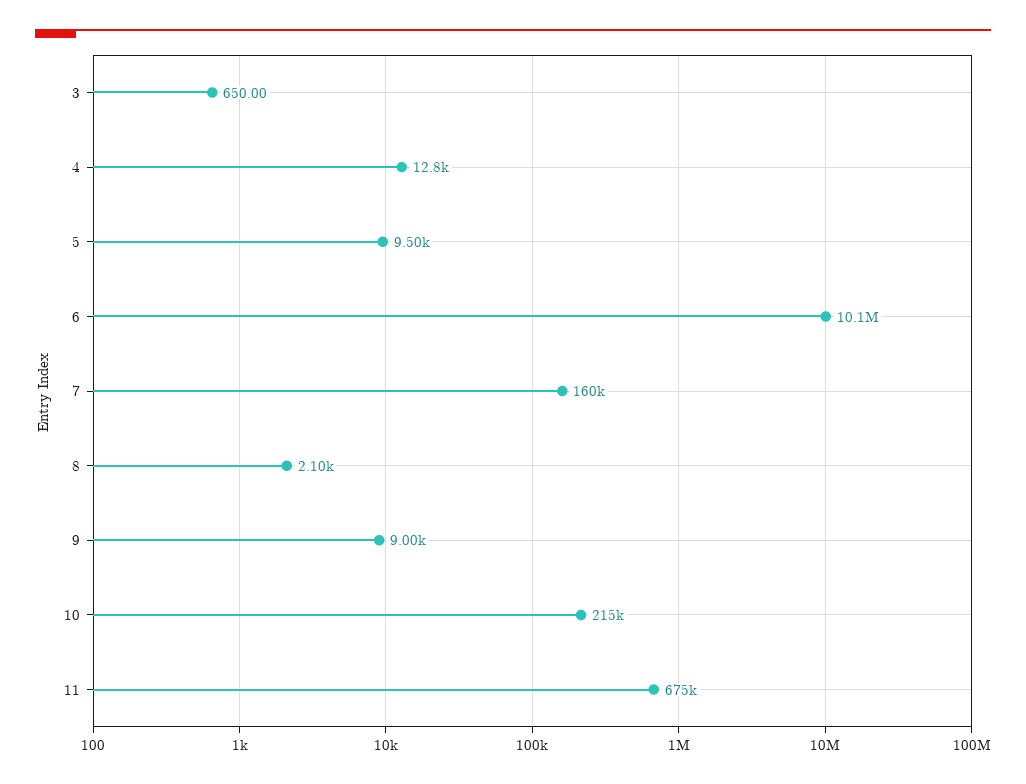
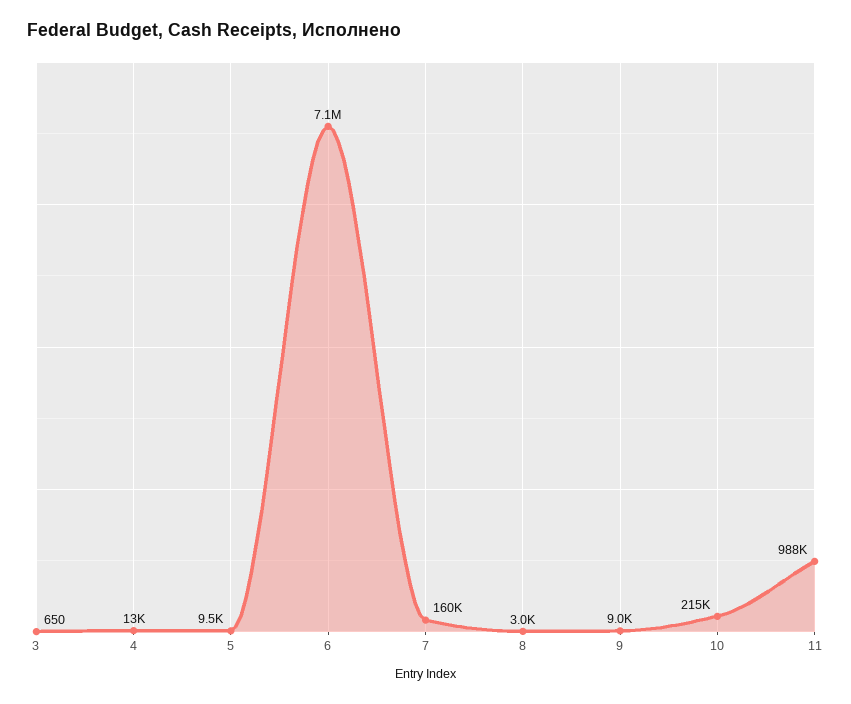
  {
    "3": 650,
    "4": 12800,
    "5": 9500,
-   "6": 10100000,
+   "6": 7100000,
    "7": 160000,
-   "8": 2100,
+   "8": 3000,
    "9": 9000,
    "10": 215000,
-   "11": 675000
+   "11": 988000
  }

